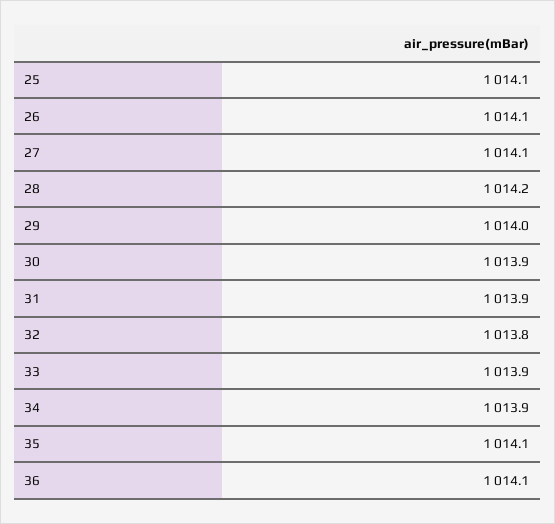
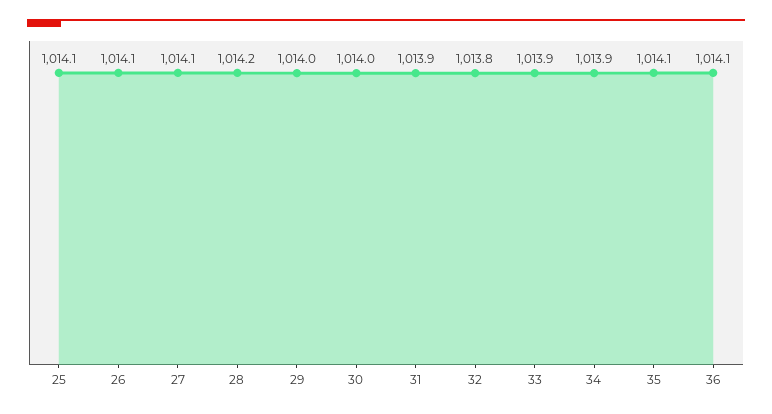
  {
    "25": 1014.1,
    "26": 1014.1,
    "27": 1014.1,
    "28": 1014.2,
    "29": 1014,
-   "30": 1013.9,
+   "30": 1014,
    "31": 1013.9,
    "32": 1013.8,
    "33": 1013.9,
    "34": 1013.9,
    "35": 1014.1,
    "36": 1014.1
  }

